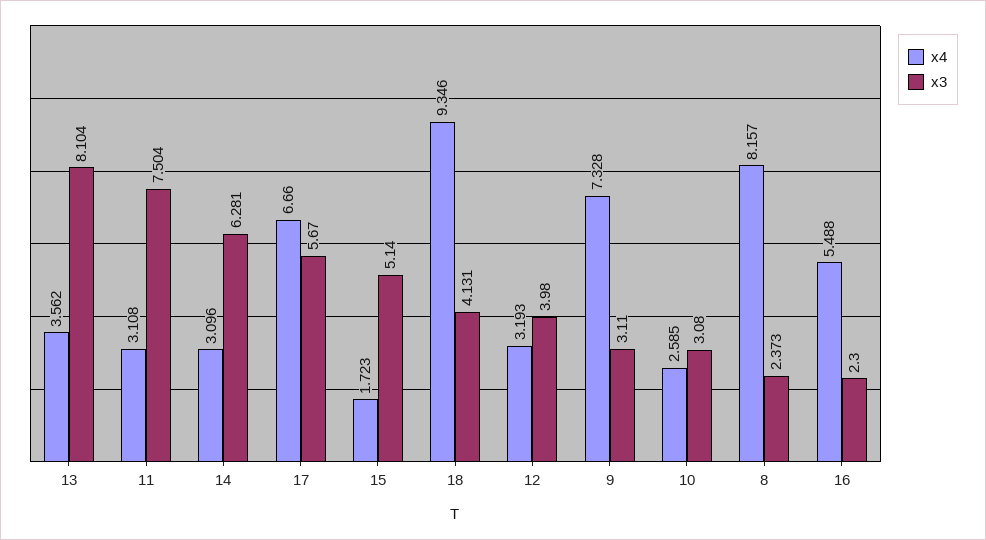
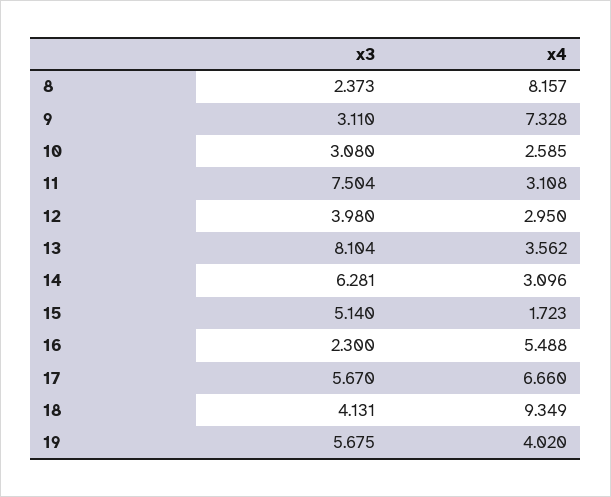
  {
    "x4": {
      "13": 3.562,
      "11": 3.108,
      "14": 3.096,
      "17": 6.66,
      "15": 1.723,
-     "18": 9.346,
+     "18": 9.349,
-     "12": 3.193,
+     "12": 2.95,
      "9": 7.328,
      "10": 2.585,
      "8": 8.157,
-     "16": 5.488
+     "16": 5.488,
+     "19": 4.02
    },
    "x3": {
      "13": 8.104,
      "11": 7.504,
      "14": 6.281,
      "17": 5.67,
      "15": 5.14,
      "18": 4.131,
      "12": 3.98,
      "9": 3.11,
      "10": 3.08,
      "8": 2.373,
-     "16": 2.3
+     "16": 2.3,
+     "19": 5.675
    }
  }

